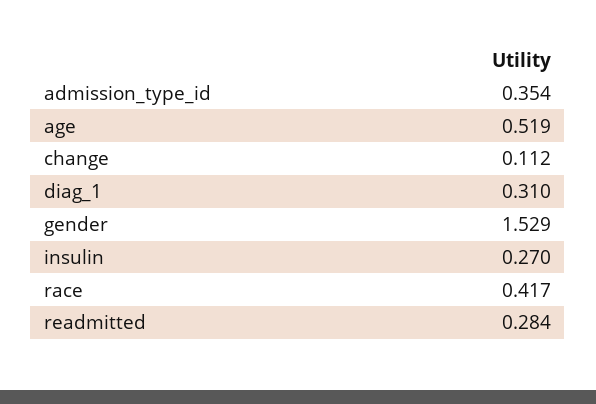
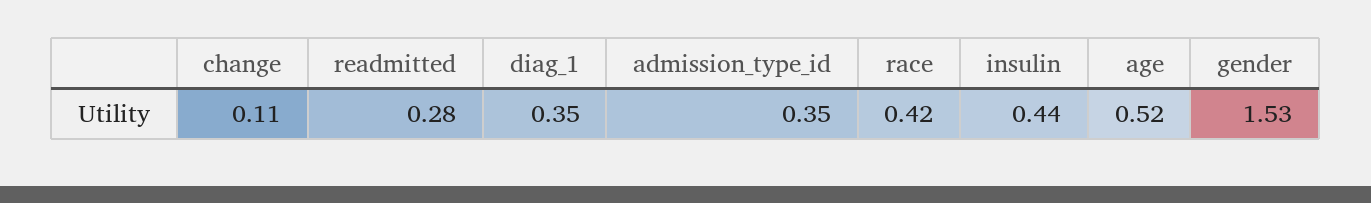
  {
    "admission_type_id": 0.354,
    "age": 0.519,
    "change": 0.112,
-   "diag_1": 0.31,
+   "diag_1": 0.35,
    "gender": 1.529,
-   "insulin": 0.27,
+   "insulin": 0.44,
    "race": 0.417,
    "readmitted": 0.284
  }

